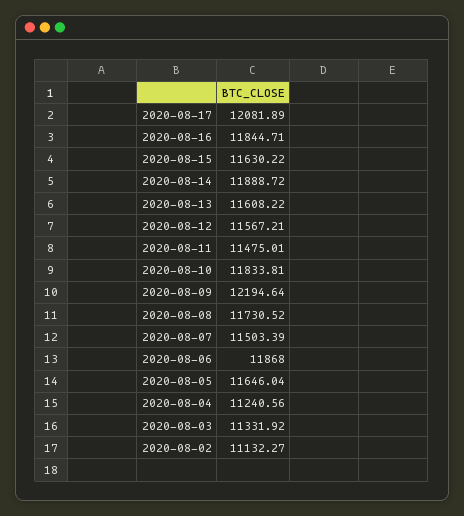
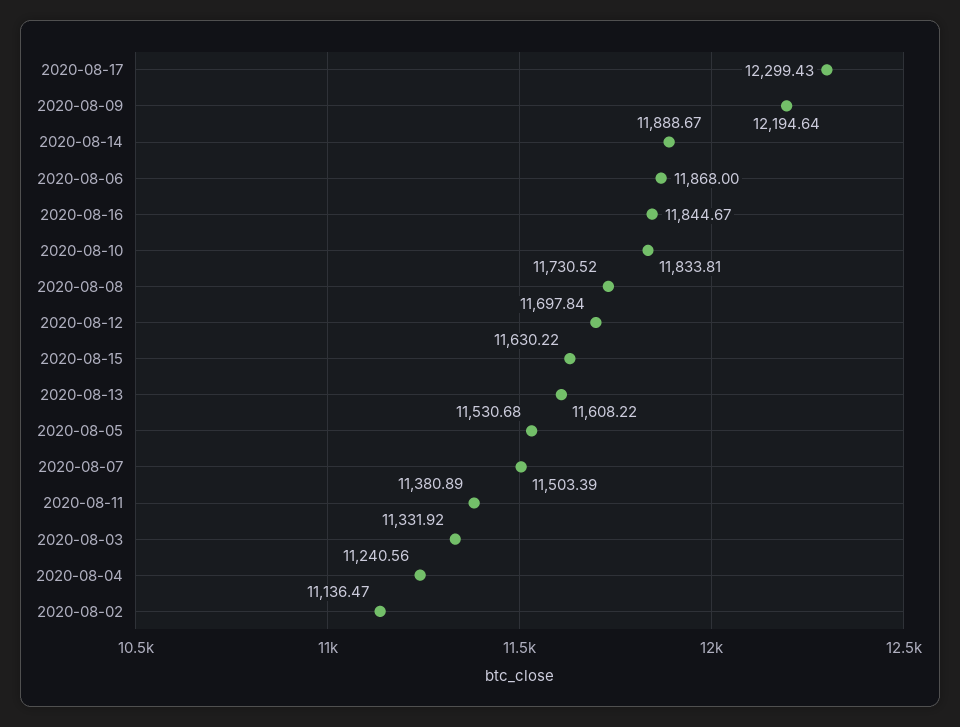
  {
-   "2020-08-17": 12081.89,
+   "2020-08-17": 12299.43,
-   "2020-08-16": 11844.71,
+   "2020-08-16": 11844.67,
    "2020-08-15": 11630.22,
-   "2020-08-14": 11888.72,
+   "2020-08-14": 11888.67,
    "2020-08-13": 11608.22,
-   "2020-08-12": 11567.21,
+   "2020-08-12": 11697.84,
-   "2020-08-11": 11475.01,
+   "2020-08-11": 11380.89,
    "2020-08-10": 11833.81,
    "2020-08-09": 12194.64,
    "2020-08-08": 11730.52,
    "2020-08-07": 11503.39,
    "2020-08-06": 11868,
-   "2020-08-05": 11646.04,
+   "2020-08-05": 11530.68,
    "2020-08-04": 11240.56,
    "2020-08-03": 11331.92,
-   "2020-08-02": 11132.27
+   "2020-08-02": 11136.47
  }

